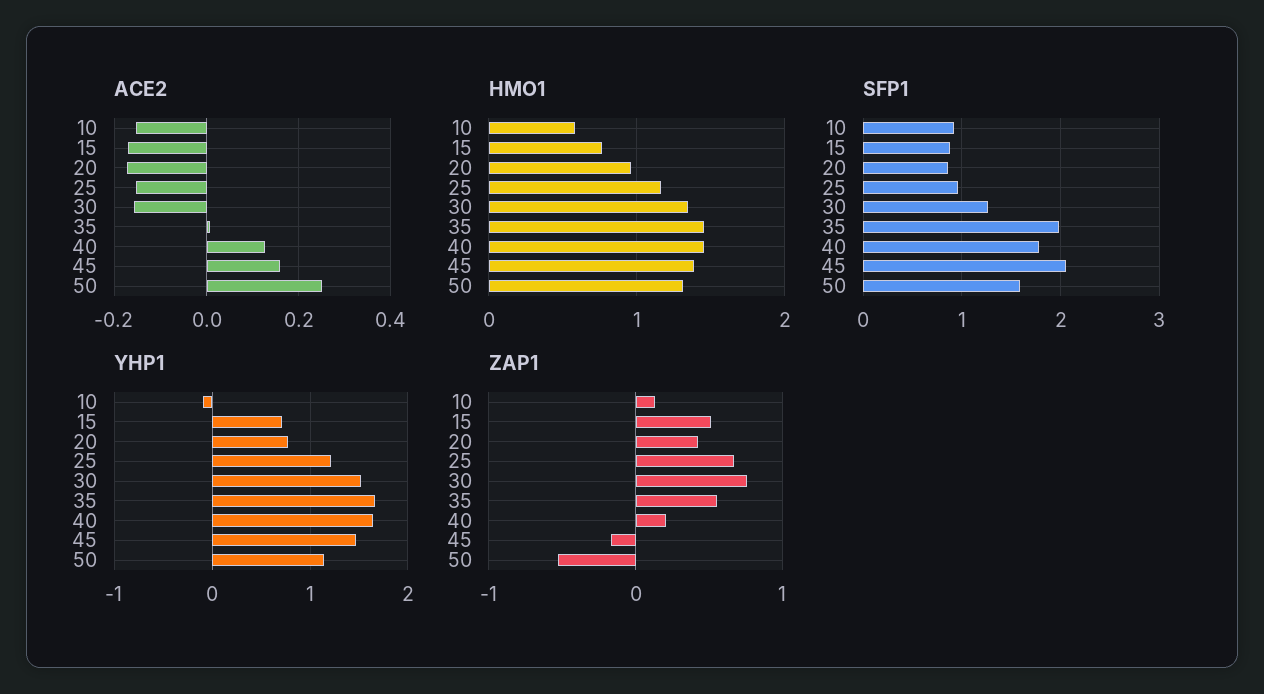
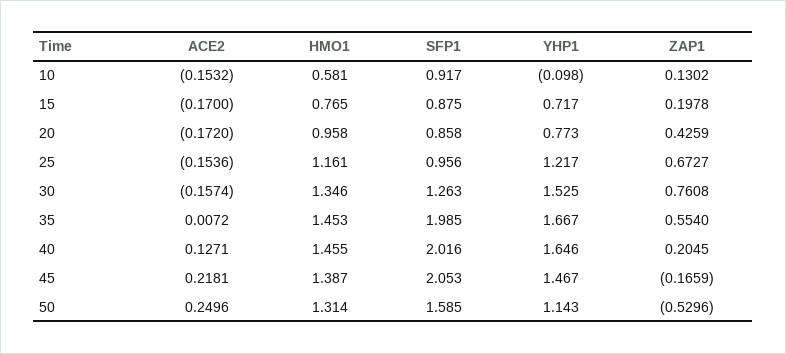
  {
    "ACE2": {
      "10": -0.1532,
      "15": -0.17,
      "20": -0.172,
      "25": -0.1536,
      "30": -0.1574,
      "35": 0.0072,
      "40": 0.1271,
-     "45": 0.16,
+     "45": 0.2181,
      "50": 0.2496
    },
    "HMO1": {
      "10": 0.581,
      "15": 0.765,
      "20": 0.958,
      "25": 1.161,
      "30": 1.346,
      "35": 1.453,
      "40": 1.455,
      "45": 1.387,
      "50": 1.314
    },
    "SFP1": {
      "10": 0.917,
      "15": 0.875,
      "20": 0.858,
      "25": 0.956,
      "30": 1.263,
      "35": 1.985,
-     "40": 1.8,
+     "40": 2.016,
      "45": 2.053,
      "50": 1.585
    },
    "YHP1": {
      "10": -0.098,
      "15": 0.717,
      "20": 0.773,
      "25": 1.217,
      "30": 1.525,
      "35": 1.667,
      "40": 1.646,
      "45": 1.467,
      "50": 1.143
    },
    "ZAP1": {
      "10": 0.1302,
-     "15": 0.5,
+     "15": 0.1978,
      "20": 0.4259,
      "25": 0.6727,
      "30": 0.7608,
      "35": 0.554,
      "40": 0.2045,
      "45": -0.1659,
      "50": -0.5296
    }
  }

